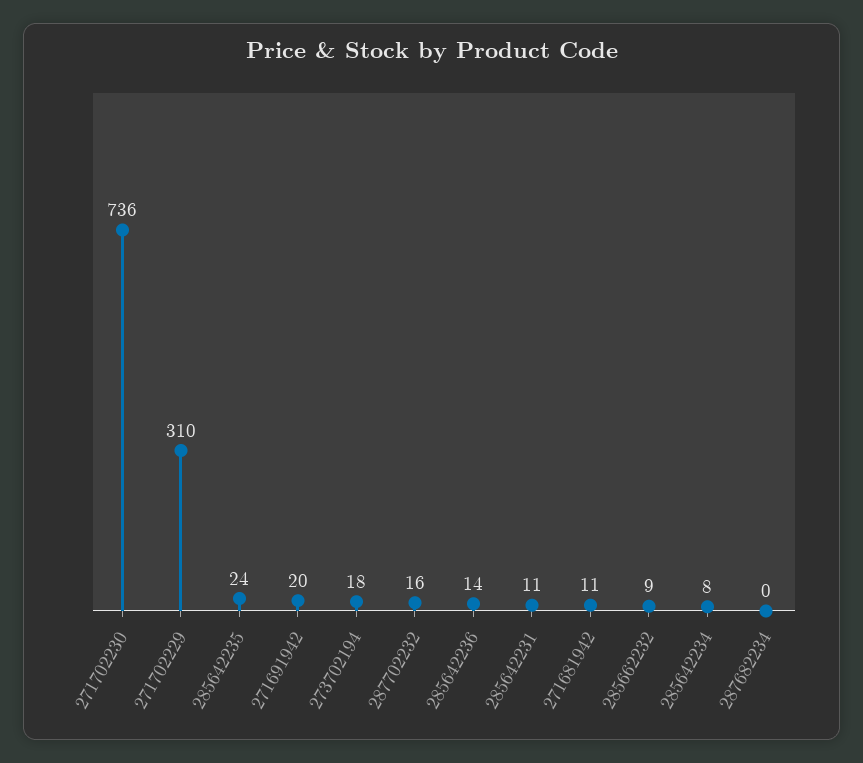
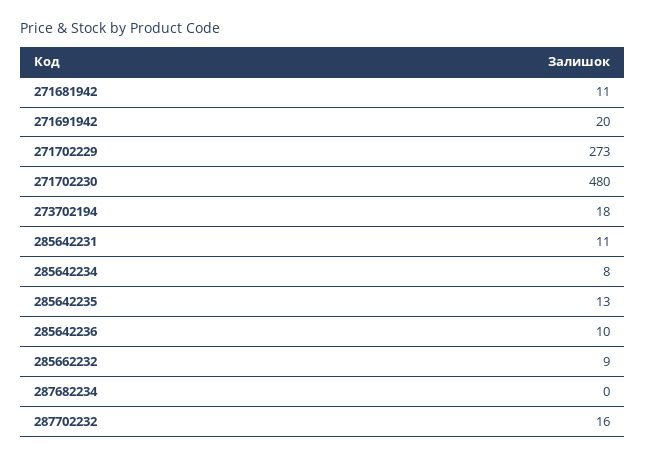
  {
-   "271702230": 736,
+   "271702230": 480,
-   "271702229": 310,
+   "271702229": 273,
-   "285642235": 24,
+   "285642235": 13,
    "271691942": 20,
    "273702194": 18,
    "287702232": 16,
-   "285642236": 14,
+   "285642236": 10,
    "285642231": 11,
    "271681942": 11,
    "285662232": 9,
    "285642234": 8,
    "287682234": 0
  }

